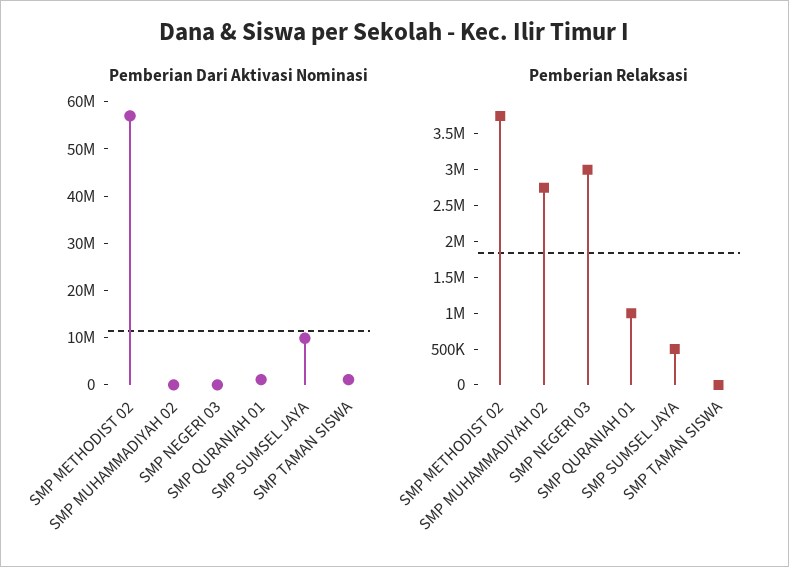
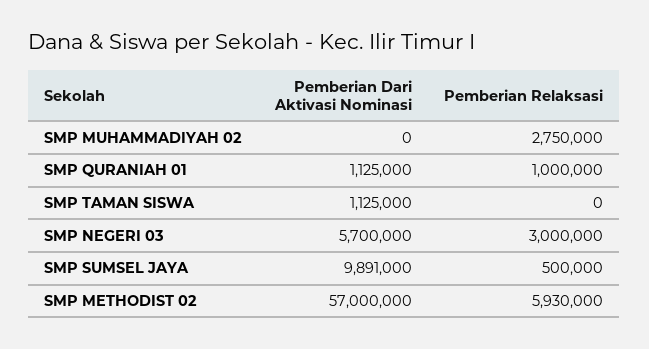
  {
    "Pemberian Dari Aktivasi Nominasi": {
      "SMP METHODIST 02": 57000000,
      "SMP MUHAMMADIYAH 02": 0,
-     "SMP NEGERI 03": 0,
+     "SMP NEGERI 03": 5700000,
      "SMP QURANIAH 01": 1125000,
      "SMP SUMSEL JAYA": 9891000,
      "SMP TAMAN SISWA": 1125000
    },
    "Pemberian Relaksasi": {
-     "SMP METHODIST 02": 3750000,
+     "SMP METHODIST 02": 5930000,
      "SMP MUHAMMADIYAH 02": 2750000,
      "SMP NEGERI 03": 3000000,
      "SMP QURANIAH 01": 1000000,
      "SMP SUMSEL JAYA": 500000,
      "SMP TAMAN SISWA": 0
    }
  }

